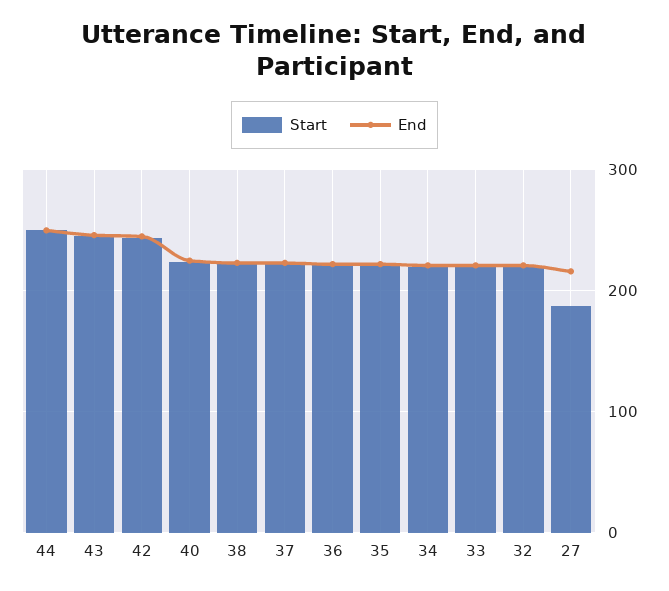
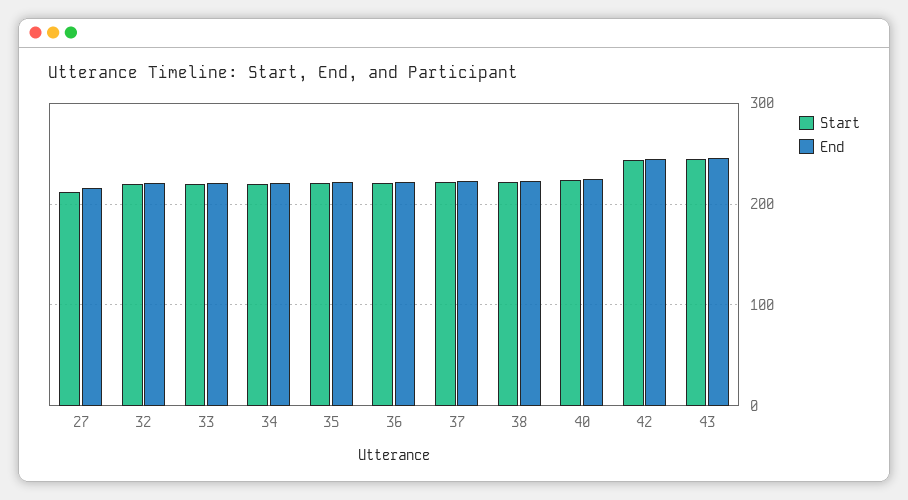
  {
    "Start": {
-     "44": 250,
      "43": 250,
      "42": 240,
      "40": 220,
      "38": 220,
      "37": 220,
      "36": 220,
      "35": 220,
      "34": 220,
      "33": 220,
      "32": 220,
-     "27": 190
+     "27": 210
    },
    "End": {
-     "44": 250,
      "43": 250,
      "42": 250,
      "40": 230,
      "38": 220,
      "37": 220,
      "36": 220,
      "35": 220,
      "34": 220,
      "33": 220,
      "32": 220,
      "27": 220
    }
  }

